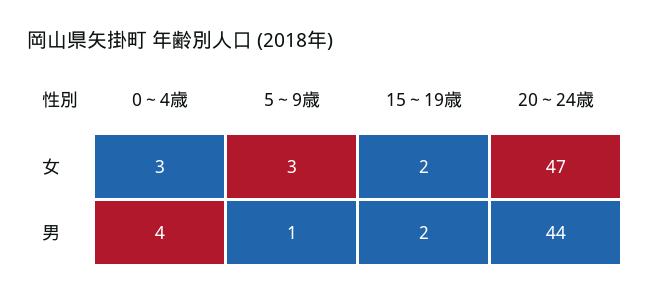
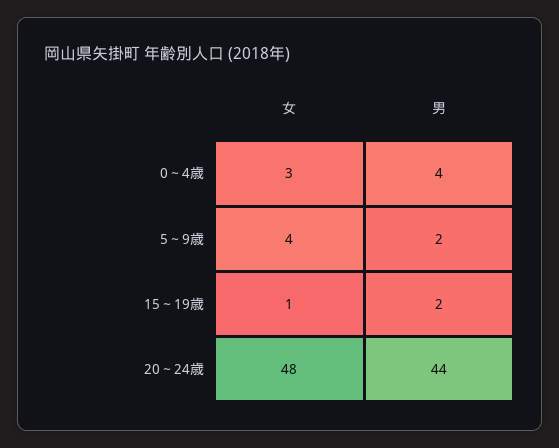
  {
    "0～4歳": {
      "女": 3,
      "男": 4
    },
    "5～9歳": {
-     "女": 3,
+     "女": 4,
-     "男": 1
+     "男": 2
    },
    "15～19歳": {
-     "女": 2,
+     "女": 1,
      "男": 2
    },
    "20～24歳": {
-     "女": 47,
+     "女": 48,
      "男": 44
    }
  }

